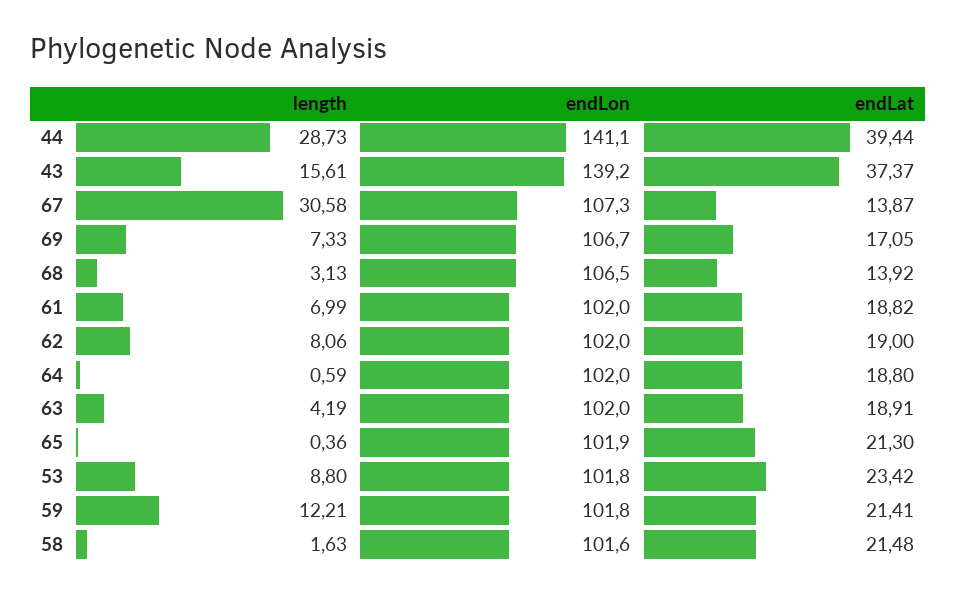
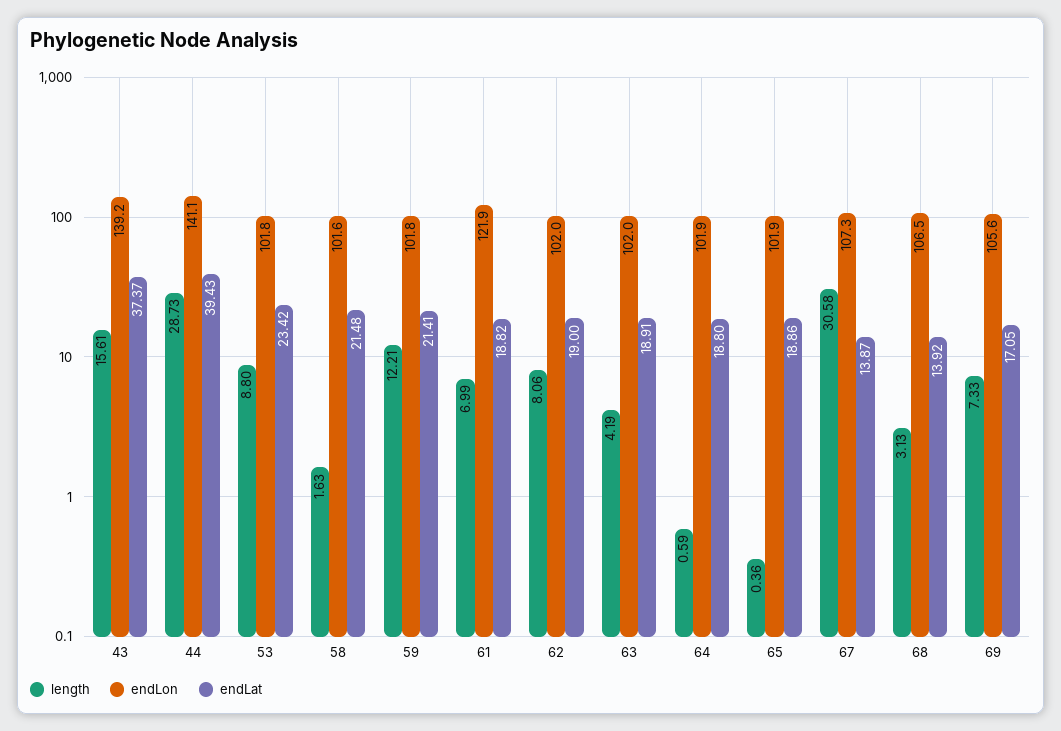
  {
    "length": {
      "44": 28.73,
      "43": 15.61,
      "67": 30.58,
      "69": 7.33,
      "68": 3.13,
      "61": 6.99,
      "62": 8.06,
      "64": 0.59,
      "63": 4.19,
      "65": 0.36,
      "53": 8.8,
      "59": 12.21,
      "58": 1.63
    },
    "endLon": {
      "44": 141.1,
      "43": 139.2,
      "67": 107.3,
-     "69": 106.7,
+     "69": 105.6,
      "68": 106.5,
-     "61": 102,
+     "61": 121.9,
      "62": 102,
-     "64": 102,
+     "64": 101.9,
      "63": 102,
      "65": 101.9,
      "53": 101.8,
      "59": 101.8,
      "58": 101.6
    },
    "endLat": {
-     "44": 39.44,
+     "44": 39.43,
      "43": 37.37,
      "67": 13.87,
      "69": 17.05,
      "68": 13.92,
      "61": 18.82,
      "62": 19,
      "64": 18.8,
      "63": 18.91,
-     "65": 21.3,
+     "65": 18.86,
      "53": 23.42,
      "59": 21.41,
      "58": 21.48
    }
  }

